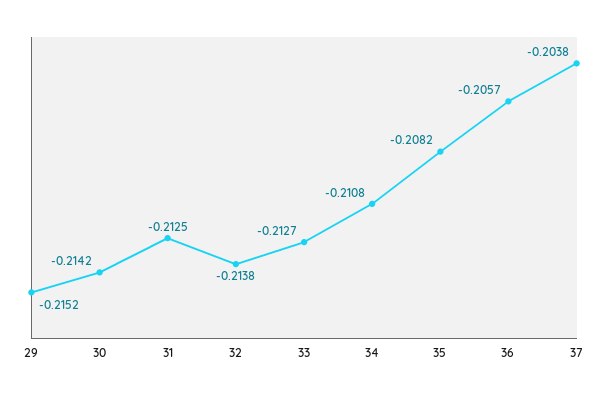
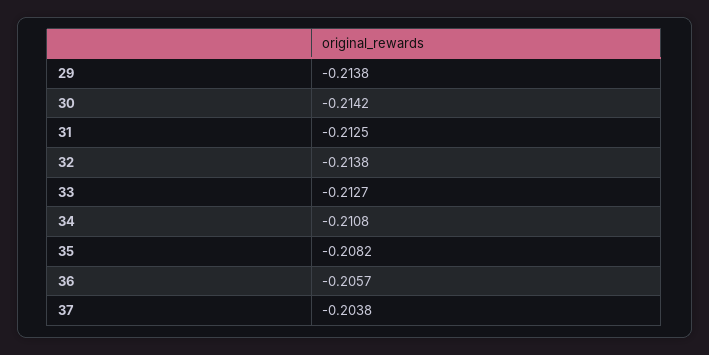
  {
-   "29": -0.2152,
+   "29": -0.2138,
    "30": -0.2142,
    "31": -0.2125,
    "32": -0.2138,
    "33": -0.2127,
    "34": -0.2108,
    "35": -0.2082,
    "36": -0.2057,
    "37": -0.2038
  }

